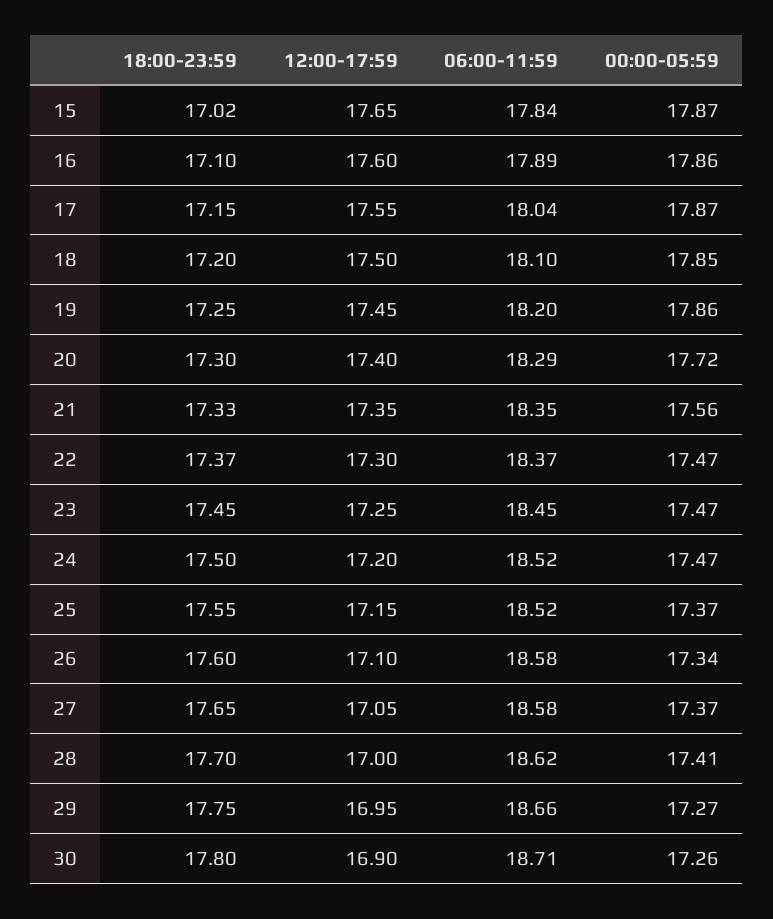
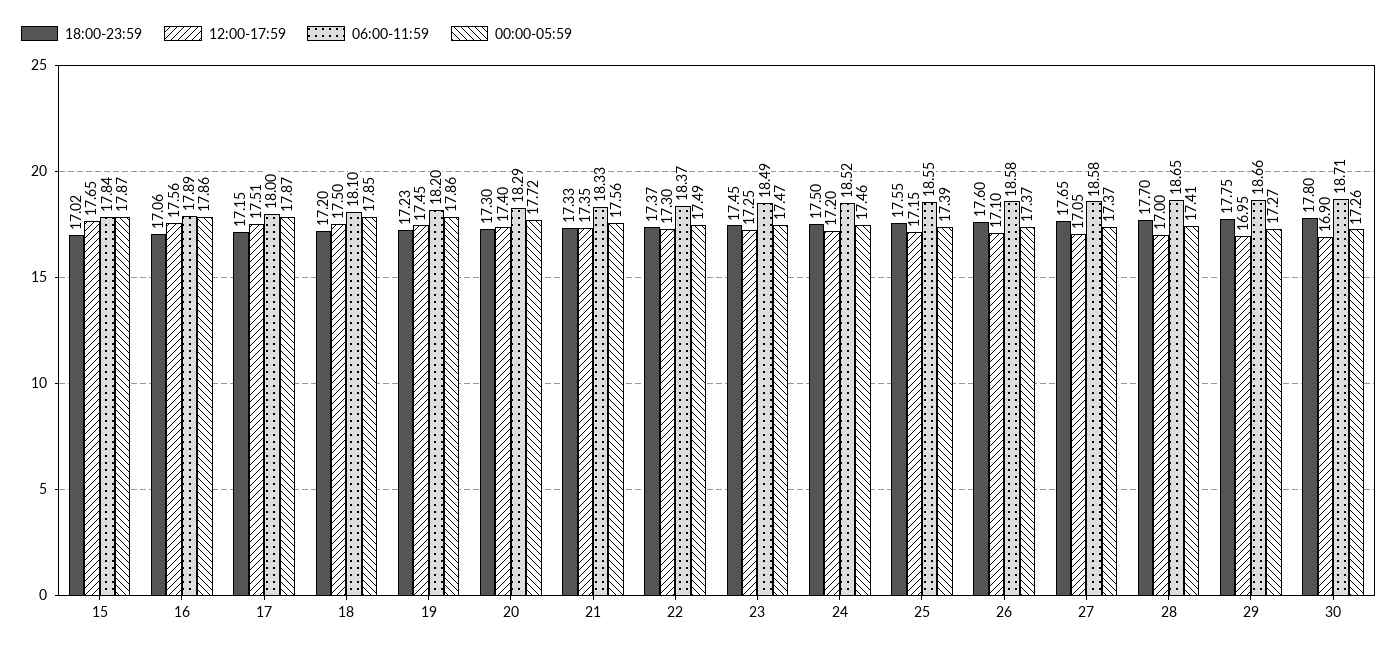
  {
    "18:00-23:59": {
      "15": 17.02,
-     "16": 17.1,
+     "16": 17.06,
      "17": 17.15,
      "18": 17.2,
-     "19": 17.25,
+     "19": 17.23,
      "20": 17.3,
      "21": 17.33,
      "22": 17.37,
      "23": 17.45,
      "24": 17.5,
      "25": 17.55,
      "26": 17.6,
      "27": 17.65,
      "28": 17.7,
      "29": 17.75,
      "30": 17.8
    },
    "12:00-17:59": {
      "15": 17.65,
-     "16": 17.6,
+     "16": 17.56,
-     "17": 17.55,
+     "17": 17.51,
      "18": 17.5,
      "19": 17.45,
      "20": 17.4,
      "21": 17.35,
      "22": 17.3,
      "23": 17.25,
      "24": 17.2,
      "25": 17.15,
      "26": 17.1,
      "27": 17.05,
      "28": 17,
      "29": 16.95,
      "30": 16.9
    },
    "06:00-11:59": {
      "15": 17.84,
      "16": 17.89,
-     "17": 18.04,
+     "17": 18,
      "18": 18.1,
      "19": 18.2,
      "20": 18.29,
-     "21": 18.35,
+     "21": 18.33,
      "22": 18.37,
-     "23": 18.45,
+     "23": 18.49,
      "24": 18.52,
-     "25": 18.52,
+     "25": 18.55,
      "26": 18.58,
      "27": 18.58,
-     "28": 18.62,
+     "28": 18.65,
      "29": 18.66,
      "30": 18.71
    },
    "00:00-05:59": {
      "15": 17.87,
      "16": 17.86,
      "17": 17.87,
      "18": 17.85,
      "19": 17.86,
      "20": 17.72,
      "21": 17.56,
-     "22": 17.47,
+     "22": 17.49,
      "23": 17.47,
-     "24": 17.47,
+     "24": 17.46,
-     "25": 17.37,
+     "25": 17.39,
-     "26": 17.34,
+     "26": 17.37,
      "27": 17.37,
      "28": 17.41,
      "29": 17.27,
      "30": 17.26
    }
  }

